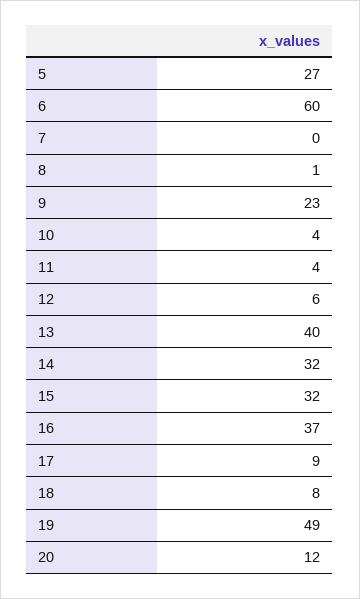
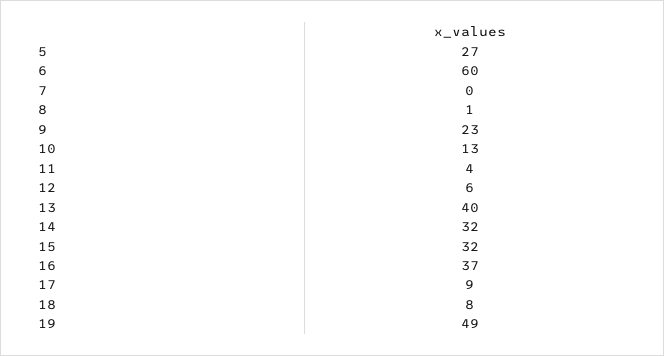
  {
    "5": 27,
    "6": 60,
    "7": 0,
    "8": 1,
    "9": 23,
-   "10": 4,
+   "10": 13,
    "11": 4,
    "12": 6,
    "13": 40,
    "14": 32,
    "15": 32,
    "16": 37,
    "17": 9,
    "18": 8,
-   "19": 49,
+   "19": 49
-   "20": 12
  }

